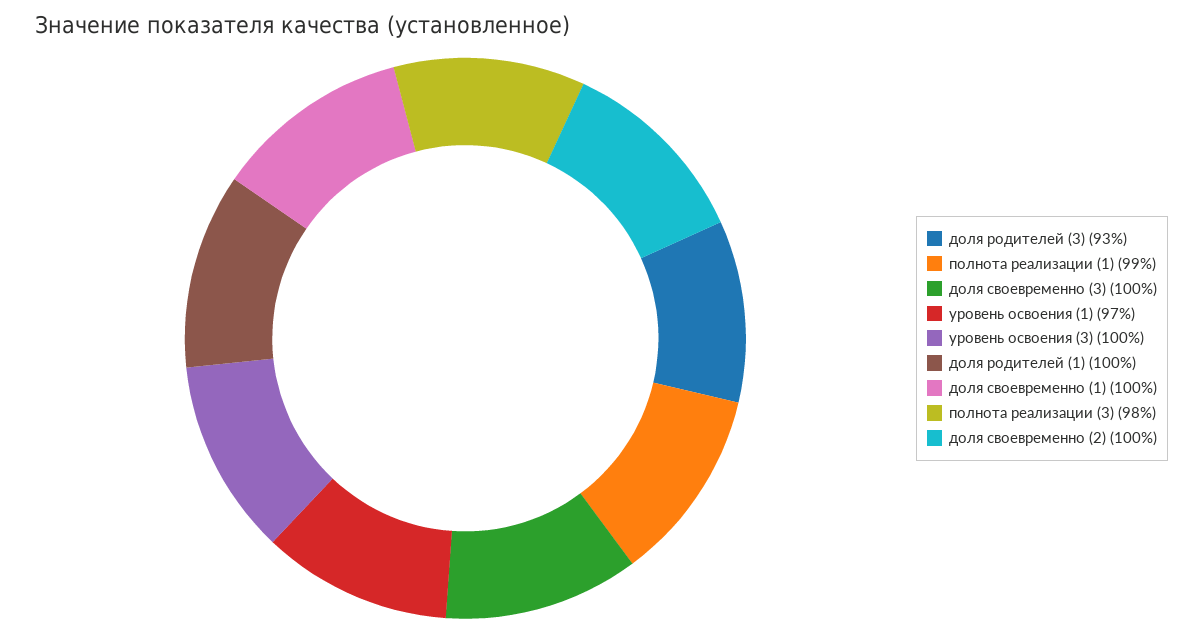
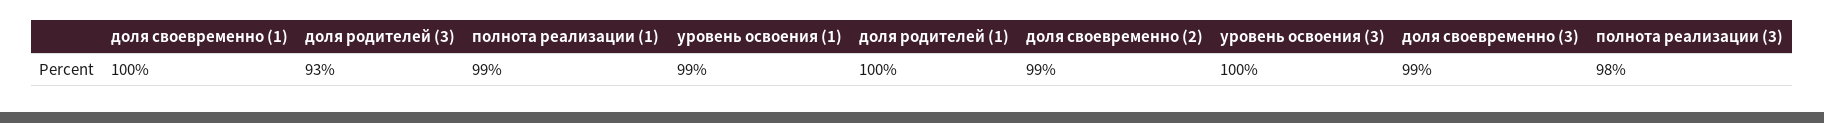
  {
    "доля родителей (3)": 93,
    "полнота реализации (1)": 99,
-   "доля своевременно (3)": 100,
+   "доля своевременно (3)": 99,
-   "уровень освоения (1)": 97,
+   "уровень освоения (1)": 99,
    "уровень освоения (3)": 100,
    "доля родителей (1)": 100,
    "доля своевременно (1)": 100,
    "полнота реализации (3)": 98,
-   "доля своевременно (2)": 100
+   "доля своевременно (2)": 99
  }

